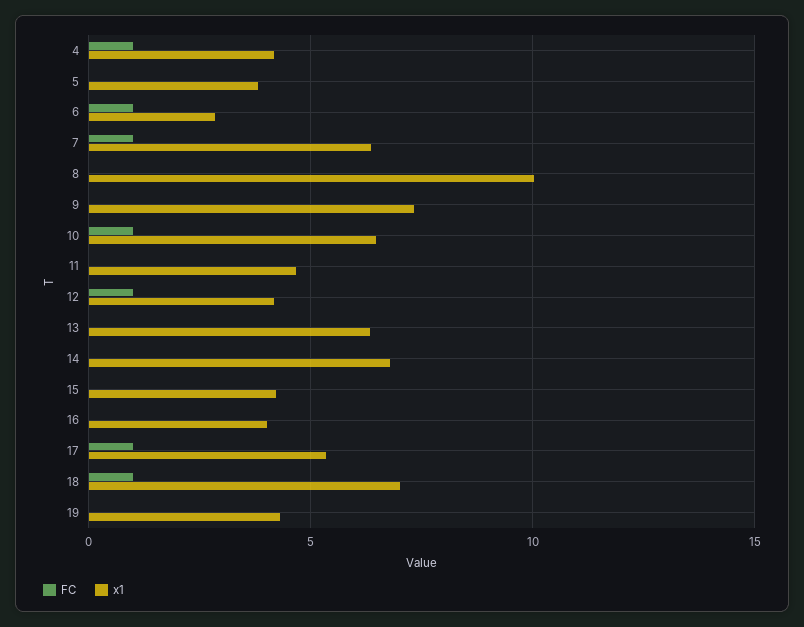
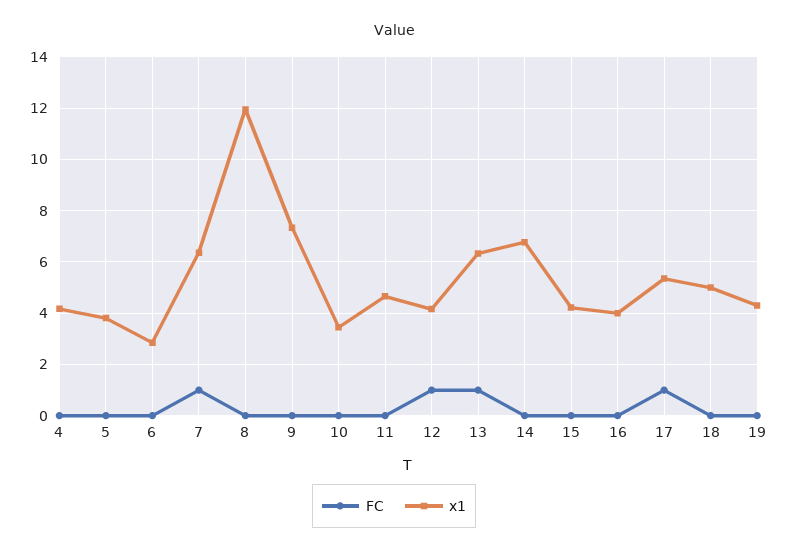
  {
    "FC": {
-     "4": 1,
+     "4": 0,
      "5": 0,
-     "6": 1,
+     "6": 0,
      "7": 1,
      "8": 0,
      "9": 0,
-     "10": 1,
+     "10": 0,
      "11": 0,
      "12": 1,
-     "13": 0,
+     "13": 1,
      "14": 0,
      "15": 0,
      "16": 0,
      "17": 1,
-     "18": 1,
+     "18": 0,
      "19": 0
    },
    "x1": {
      "4": 4.25,
      "5": 3.75,
      "6": 2.75,
      "7": 6.25,
-     "8": 10,
+     "8": 12,
      "9": 7.25,
-     "10": 6.5,
+     "10": 3.5,
      "11": 4.75,
      "12": 4.25,
      "13": 6.25,
      "14": 6.75,
      "15": 4.25,
      "16": 4,
      "17": 5.25,
-     "18": 7,
+     "18": 5,
      "19": 4.25
    }
  }

